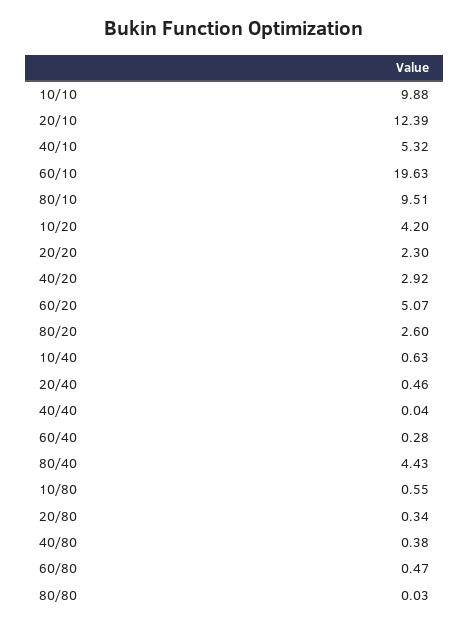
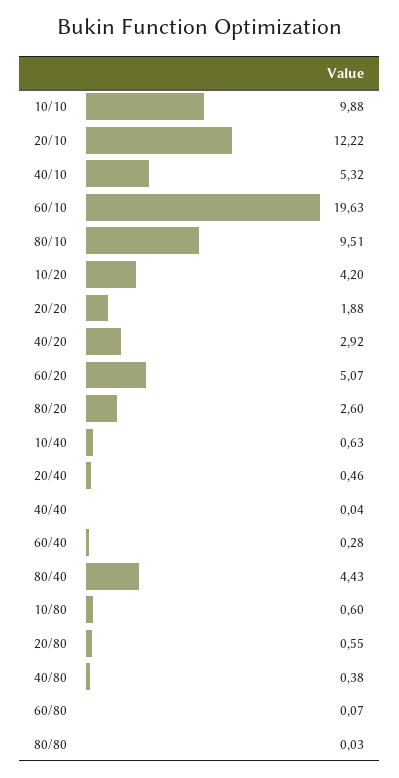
  {
    "10/10": 9.88,
-   "20/10": 12.39,
+   "20/10": 12.22,
    "40/10": 5.32,
    "60/10": 19.63,
    "80/10": 9.51,
    "10/20": 4.2,
-   "20/20": 2.3,
+   "20/20": 1.88,
    "40/20": 2.92,
    "60/20": 5.07,
    "80/20": 2.6,
    "10/40": 0.63,
    "20/40": 0.46,
    "40/40": 0.04,
    "60/40": 0.28,
    "80/40": 4.43,
-   "10/80": 0.55,
+   "10/80": 0.6,
-   "20/80": 0.34,
+   "20/80": 0.55,
    "40/80": 0.38,
-   "60/80": 0.47,
+   "60/80": 0.07,
    "80/80": 0.03
  }

